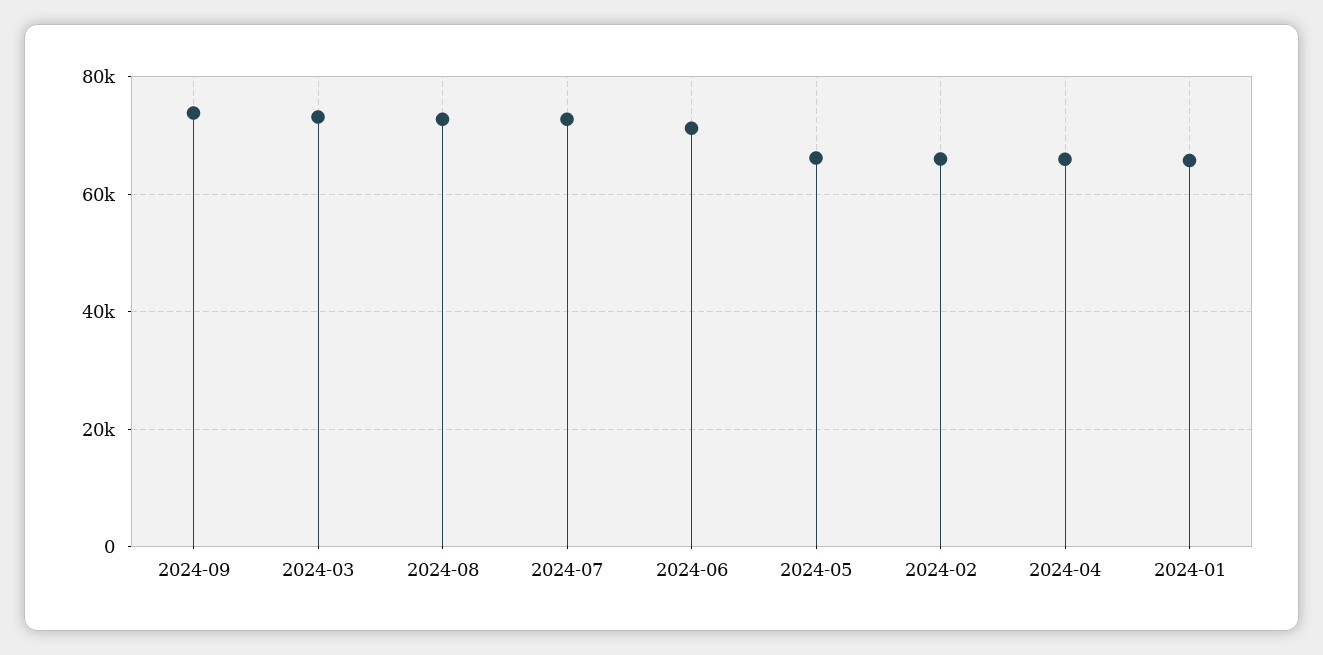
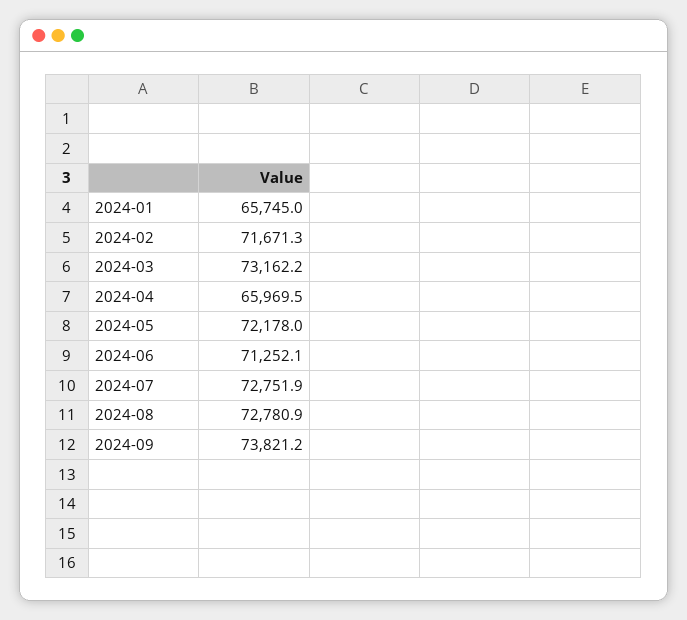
  {
    "2024-09": 73821.2,
    "2024-03": 73162.2,
    "2024-08": 72780.9,
    "2024-07": 72751.9,
    "2024-06": 71252.1,
-   "2024-05": 66000,
+   "2024-05": 72178,
-   "2024-02": 66000,
+   "2024-02": 71671.3,
    "2024-04": 65969.5,
    "2024-01": 65745
  }

